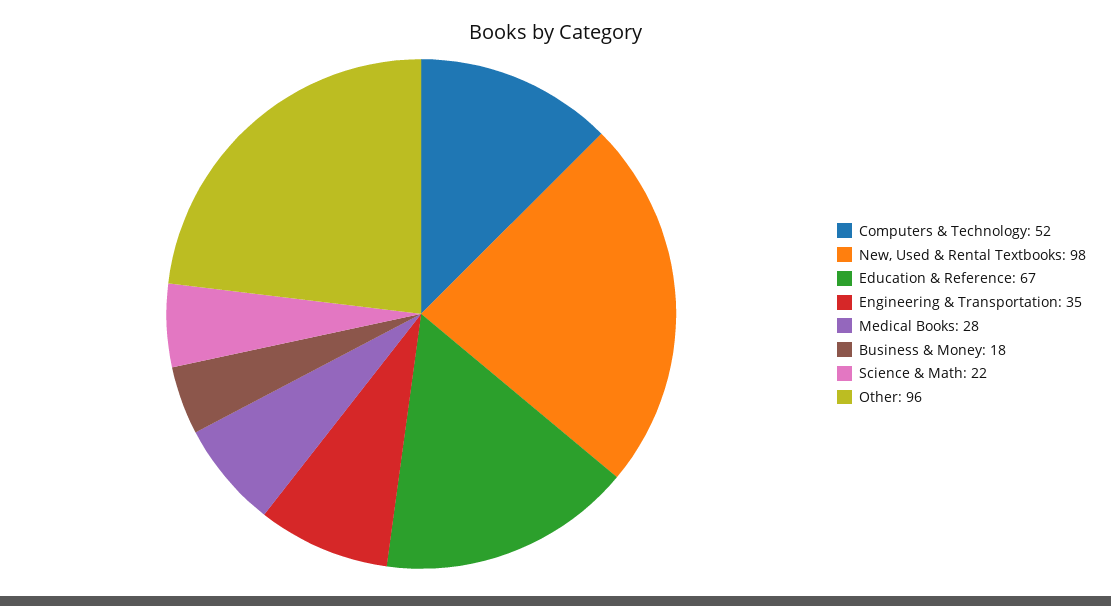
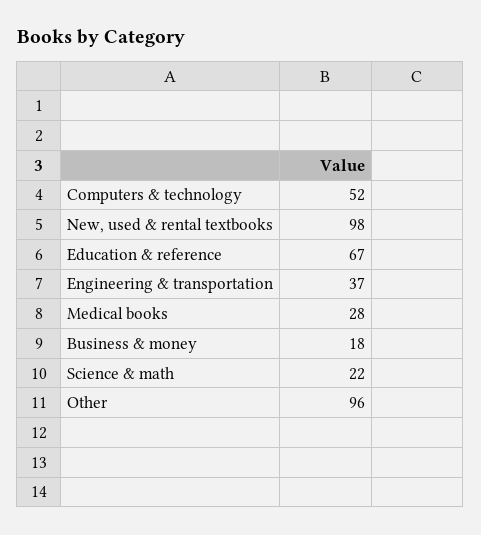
  {
    "Computers & Technology": 52,
    "New, Used & Rental Textbooks": 98,
    "Education & Reference": 67,
-   "Engineering & Transportation": 35,
+   "Engineering & Transportation": 37,
    "Medical Books": 28,
    "Business & Money": 18,
    "Science & Math": 22,
    "Other": 96
  }

